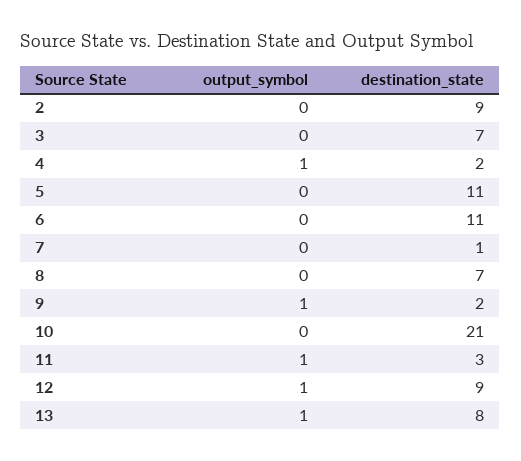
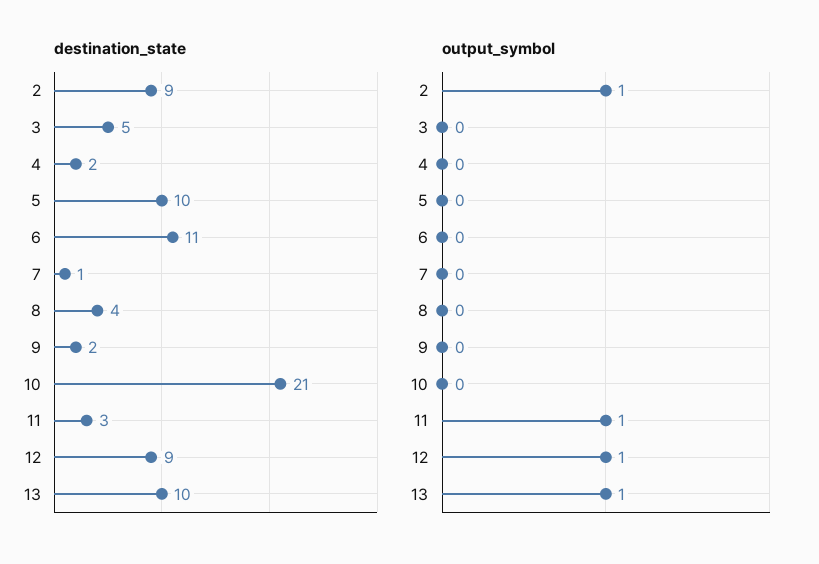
  {
    "output_symbol": {
-     "2": 0,
+     "2": 1,
      "3": 0,
-     "4": 1,
+     "4": 0,
      "5": 0,
      "6": 0,
      "7": 0,
      "8": 0,
-     "9": 1,
+     "9": 0,
      "10": 0,
      "11": 1,
      "12": 1,
      "13": 1
    },
    "destination_state": {
      "2": 9,
-     "3": 7,
+     "3": 5,
      "4": 2,
-     "5": 11,
+     "5": 10,
      "6": 11,
      "7": 1,
-     "8": 7,
+     "8": 4,
      "9": 2,
      "10": 21,
      "11": 3,
      "12": 9,
-     "13": 8
+     "13": 10
    }
  }

